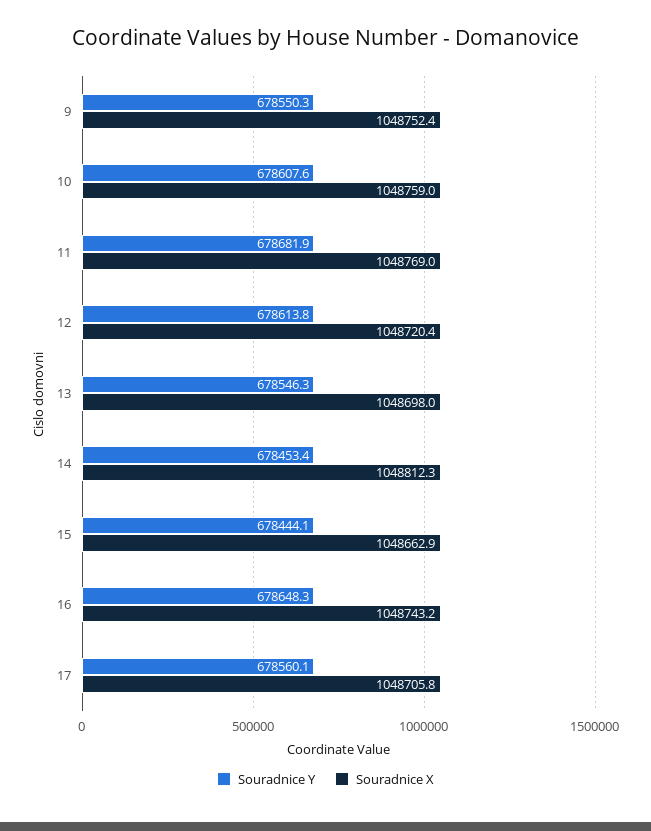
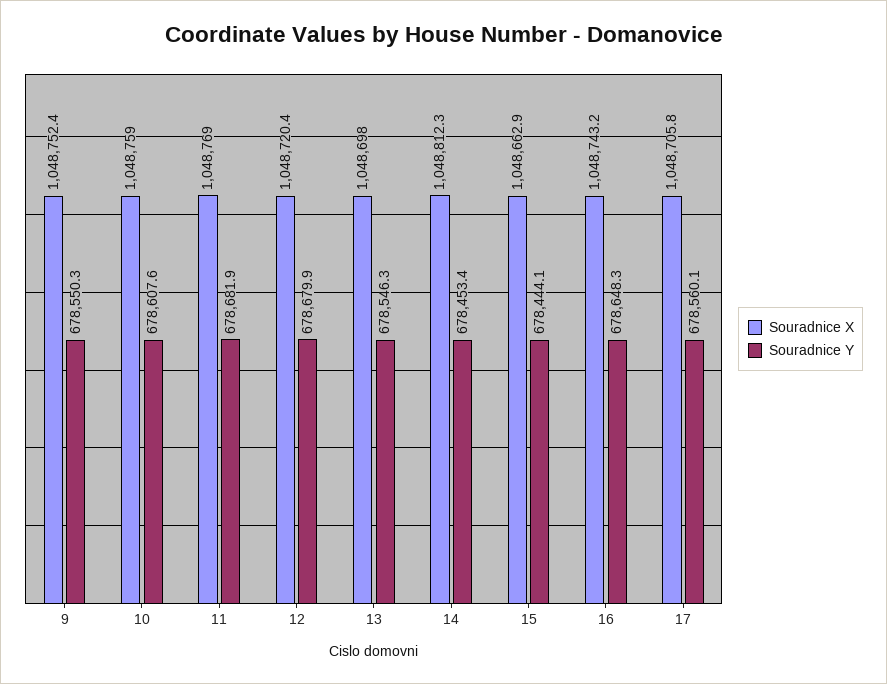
  {
    "Souradnice Y": {
      "9": 678550.3,
      "10": 678607.6,
      "11": 678681.9,
-     "12": 678613.8,
+     "12": 678679.9,
      "13": 678546.3,
      "14": 678453.4,
      "15": 678444.1,
      "16": 678648.3,
      "17": 678560.1
    },
    "Souradnice X": {
      "9": 1048752.4,
      "10": 1048759,
      "11": 1048769,
      "12": 1048720.4,
      "13": 1048698,
      "14": 1048812.3,
      "15": 1048662.9,
      "16": 1048743.2,
      "17": 1048705.8
    }
  }

